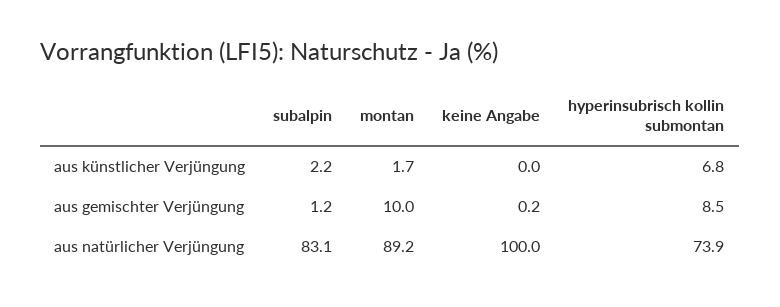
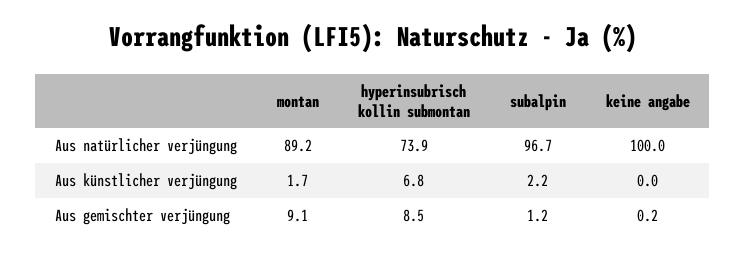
  {
    "subalpin": {
      "aus künstlicher Verjüngung": 2.2,
      "aus gemischter Verjüngung": 1.2,
-     "aus natürlicher Verjüngung": 83.1
+     "aus natürlicher Verjüngung": 96.7
    },
    "montan": {
      "aus künstlicher Verjüngung": 1.7,
-     "aus gemischter Verjüngung": 10,
+     "aus gemischter Verjüngung": 9.1,
      "aus natürlicher Verjüngung": 89.2
    },
    "keine Angabe": {
      "aus künstlicher Verjüngung": 0,
      "aus gemischter Verjüngung": 0.2,
      "aus natürlicher Verjüngung": 100
    },
    "hyperinsubrisch kollin submontan": {
      "aus künstlicher Verjüngung": 6.8,
      "aus gemischter Verjüngung": 8.5,
      "aus natürlicher Verjüngung": 73.9
    }
  }

